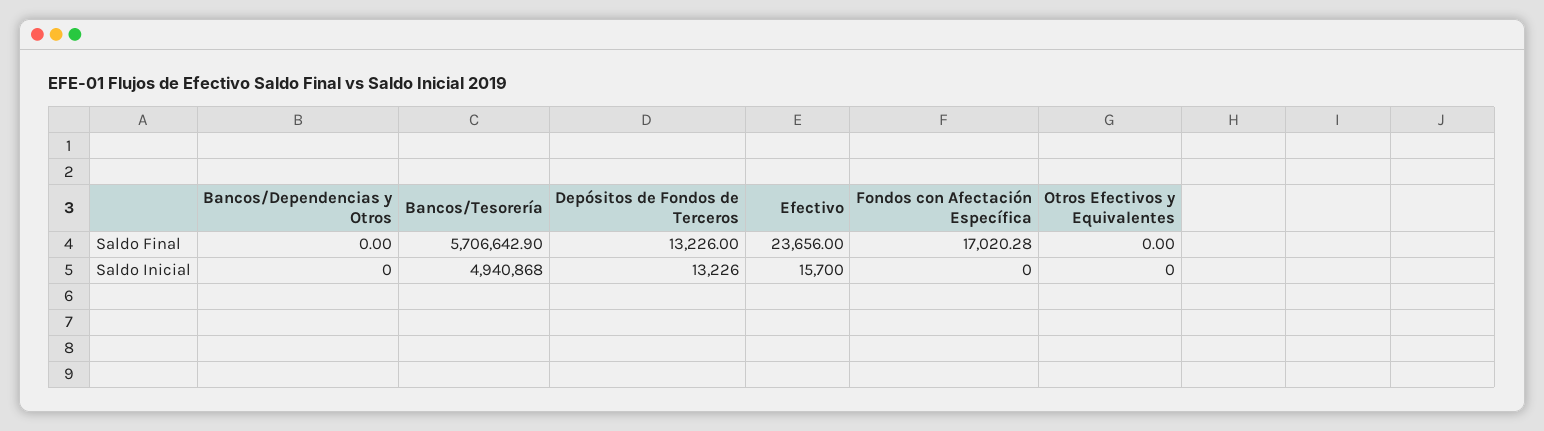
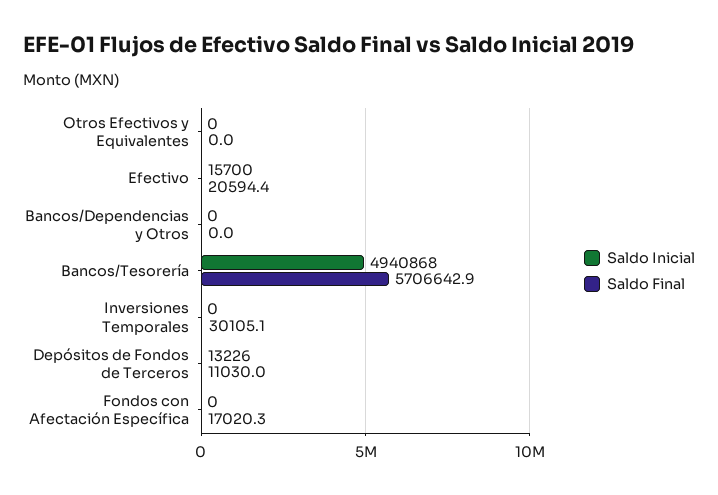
  {
    "Saldo Final": {
      "Bancos/Dependencias y Otros": 0,
      "Bancos/Tesorería": 5706642.9,
-     "Depósitos de Fondos de Terceros": 13226,
+     "Depósitos de Fondos de Terceros": 11030,
-     "Efectivo": 23656,
+     "Efectivo": 20594.4,
      "Fondos con Afectación Específica": 17020.28,
-     "Otros Efectivos y Equivalentes": 0
+     "Otros Efectivos y Equivalentes": 0,
+     "Inversiones Temporales": 30105.1
    },
    "Saldo Inicial": {
      "Bancos/Dependencias y Otros": 0,
      "Bancos/Tesorería": 4940868,
      "Depósitos de Fondos de Terceros": 13226,
      "Efectivo": 15700,
      "Fondos con Afectación Específica": 0,
-     "Otros Efectivos y Equivalentes": 0
+     "Otros Efectivos y Equivalentes": 0,
+     "Inversiones Temporales": 0
    }
  }

